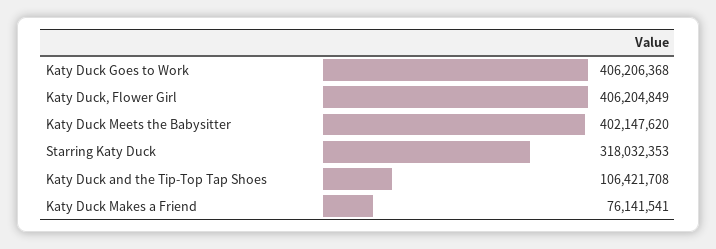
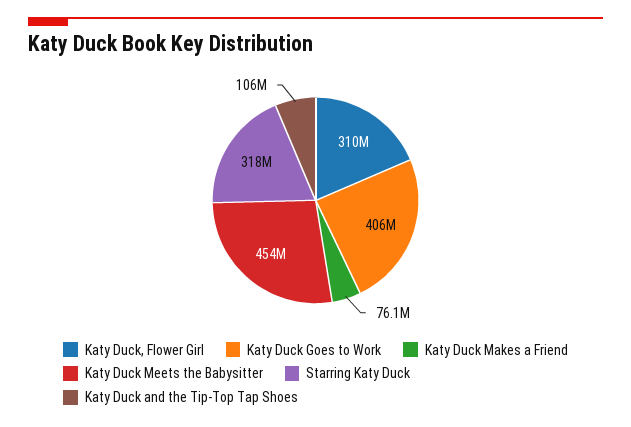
  {
    "Katy Duck Goes to Work": 406206368,
-   "Katy Duck, Flower Girl": 406204849,
+   "Katy Duck, Flower Girl": 310000000,
-   "Katy Duck Meets the Babysitter": 402147620,
+   "Katy Duck Meets the Babysitter": 454000000,
    "Starring Katy Duck": 318032353,
    "Katy Duck and the Tip-Top Tap Shoes": 106421708,
    "Katy Duck Makes a Friend": 76141541
  }

